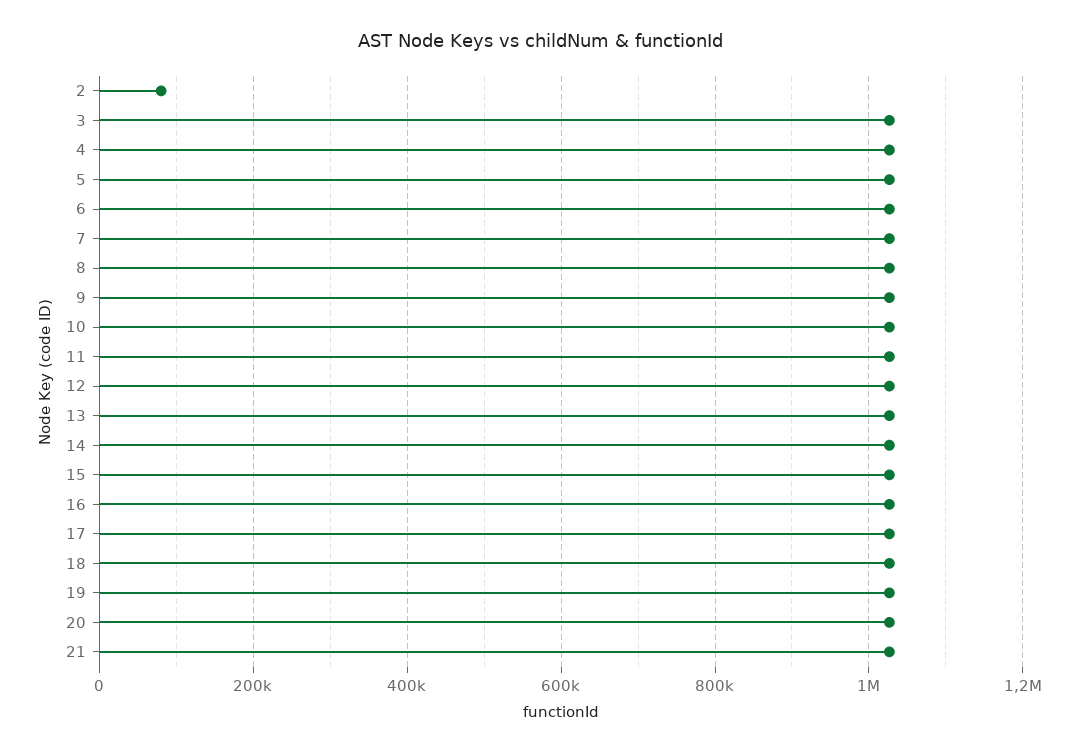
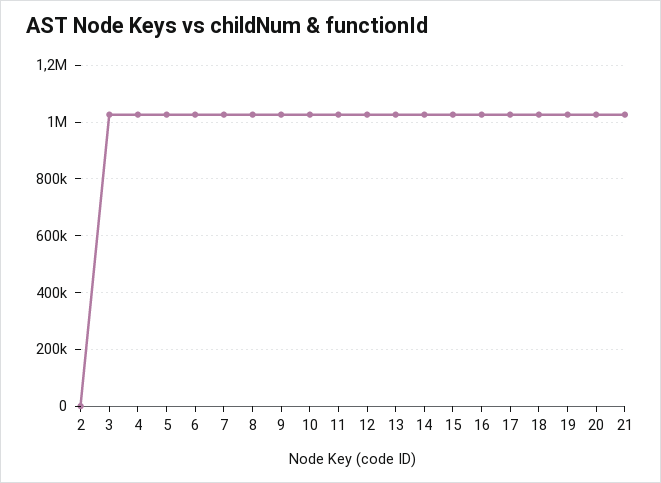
  {
-   "2": 80000,
+   "2": 0,
    "3": 1020000,
    "4": 1020000,
    "5": 1020000,
    "6": 1020000,
    "7": 1020000,
    "8": 1020000,
    "9": 1020000,
    "10": 1020000,
    "11": 1020000,
    "12": 1020000,
    "13": 1020000,
    "14": 1020000,
    "15": 1020000,
    "16": 1020000,
    "17": 1020000,
    "18": 1020000,
    "19": 1020000,
    "20": 1020000,
    "21": 1020000
  }

